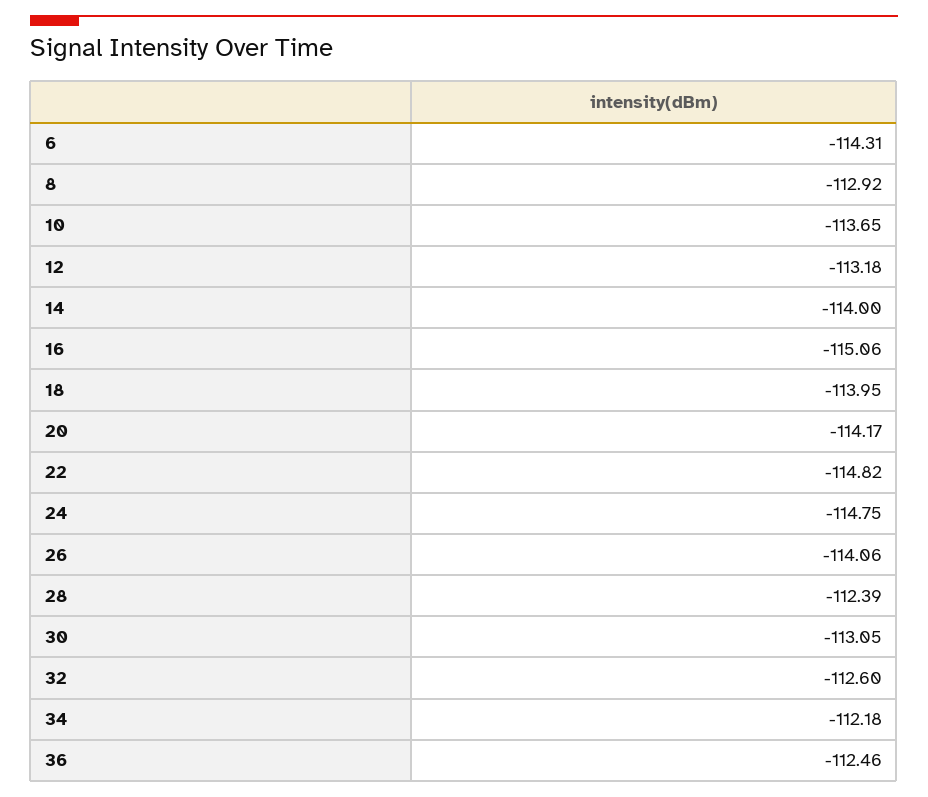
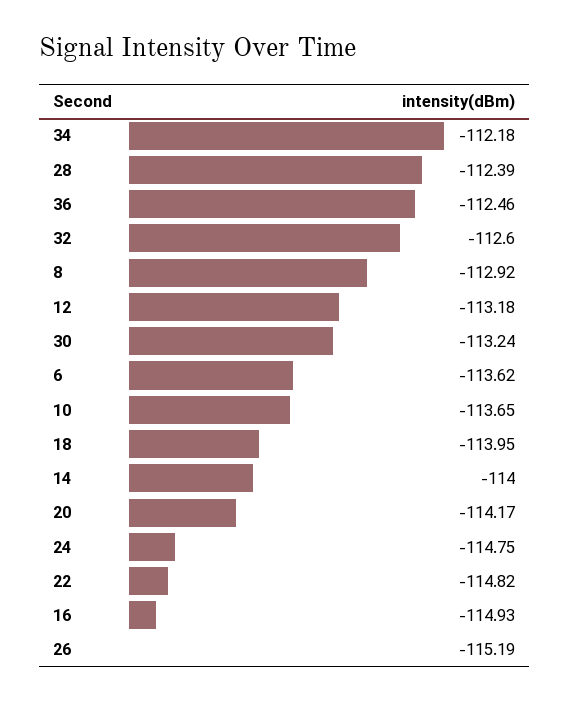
  {
-   "6": -114.31,
+   "6": -113.62,
    "8": -112.92,
    "10": -113.65,
    "12": -113.18,
    "14": -114,
-   "16": -115.06,
+   "16": -114.93,
    "18": -113.95,
    "20": -114.17,
    "22": -114.82,
    "24": -114.75,
-   "26": -114.06,
+   "26": -115.19,
    "28": -112.39,
-   "30": -113.05,
+   "30": -113.24,
    "32": -112.6,
    "34": -112.18,
    "36": -112.46
  }

